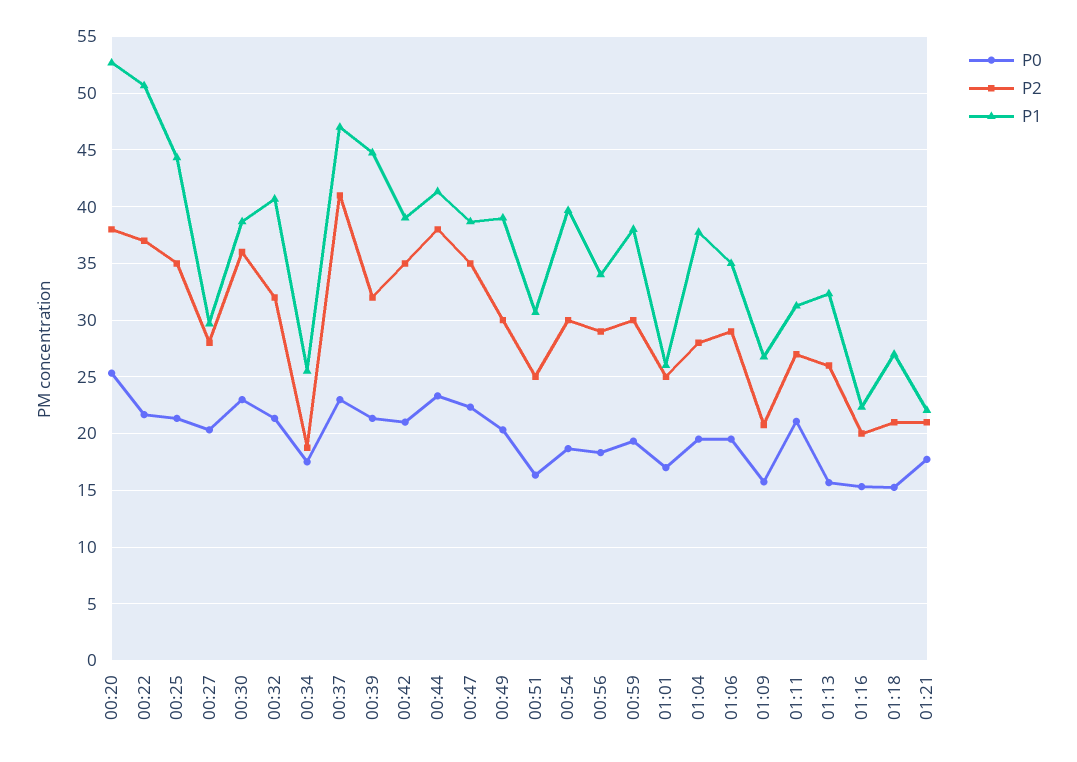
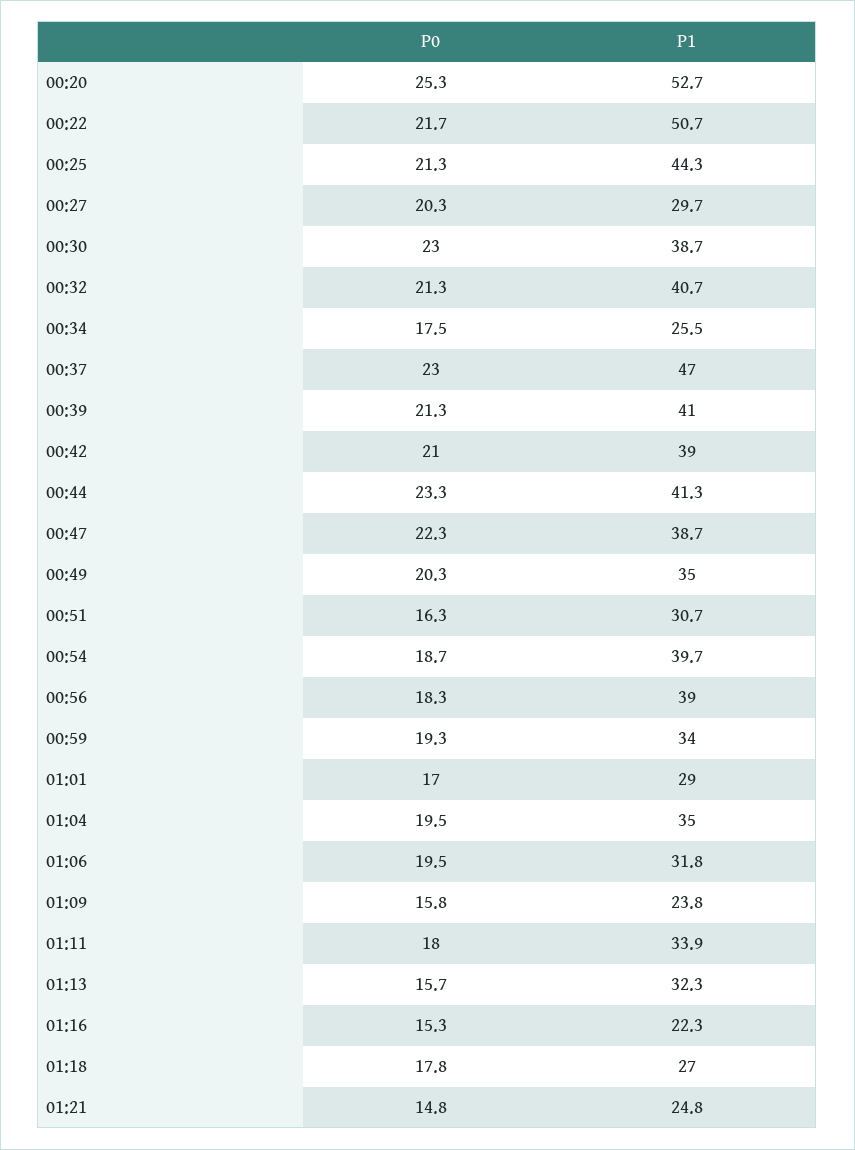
  {
    "P0": {
      "00:20": 25.3,
      "00:22": 21.7,
      "00:25": 21.3,
      "00:27": 20.3,
      "00:30": 23,
      "00:32": 21.3,
      "00:34": 17.5,
      "00:37": 23,
      "00:39": 21.3,
      "00:42": 21,
      "00:44": 23.3,
      "00:47": 22.3,
      "00:49": 20.3,
      "00:51": 16.3,
      "00:54": 18.7,
      "00:56": 18.3,
      "00:59": 19.3,
      "01:01": 17,
      "01:04": 19.5,
      "01:06": 19.5,
      "01:09": 15.8,
-     "01:11": 21,
+     "01:11": 18,
      "01:13": 15.7,
      "01:16": 15.3,
-     "01:18": 15,
+     "01:18": 17.8,
-     "01:21": 18
+     "01:21": 14.8
    },
-   "P2": {
-     "00:20": 38,
-     "00:22": 37,
-     "00:25": 35,
-     "00:27": 28,
-     "00:30": 36,
-     "00:32": 32,
-     "00:34": 19,
-     "00:37": 41,
-     "00:39": 32,
-     "00:42": 35,
-     "00:44": 38,
-     "00:47": 35,
-     "00:49": 30,
-     "00:51": 25,
-     "00:54": 30,
-     "00:56": 29,
-     "00:59": 30,
-     "01:01": 25,
-     "01:04": 28,
-     "01:06": 29,
-     "01:09": 21,
-     "01:11": 27,
-     "01:13": 26,
-     "01:16": 20,
-     "01:18": 21,
-     "01:21": 21
-   },
    "P1": {
      "00:20": 52.7,
      "00:22": 50.7,
      "00:25": 44.3,
      "00:27": 29.7,
      "00:30": 38.7,
      "00:32": 40.7,
      "00:34": 25.5,
      "00:37": 47,
-     "00:39": 45,
+     "00:39": 41,
      "00:42": 39,
      "00:44": 41.3,
      "00:47": 38.7,
-     "00:49": 39,
+     "00:49": 35,
      "00:51": 30.7,
      "00:54": 39.7,
-     "00:56": 34,
+     "00:56": 39,
-     "00:59": 38,
+     "00:59": 34,
-     "01:01": 26,
+     "01:01": 29,
-     "01:04": 38,
+     "01:04": 35,
-     "01:06": 35,
+     "01:06": 31.8,
-     "01:09": 27,
+     "01:09": 23.8,
-     "01:11": 31,
+     "01:11": 33.9,
      "01:13": 32.3,
      "01:16": 22.3,
      "01:18": 27,
-     "01:21": 22
+     "01:21": 24.8
    }
  }

